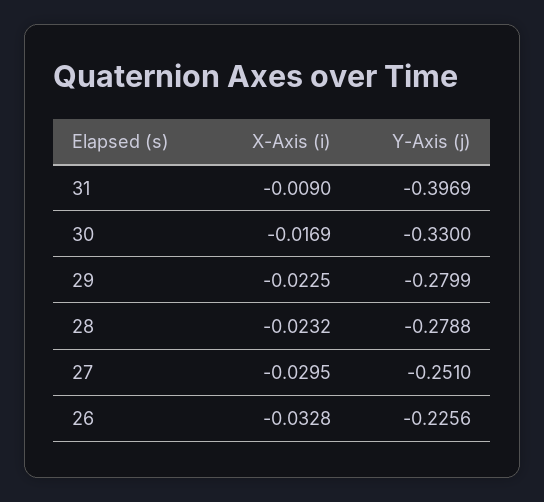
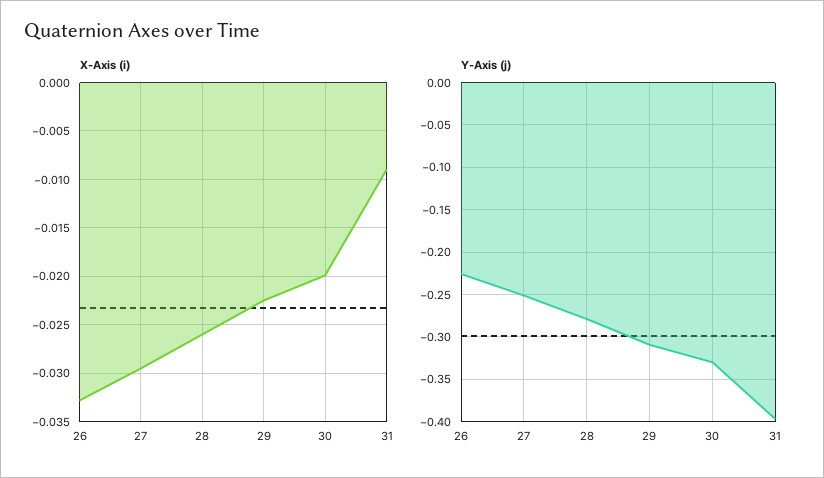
  {
    "X-Axis (i)": {
      "31": -0.009,
-     "30": -0.0169,
+     "30": -0.02,
      "29": -0.0225,
-     "28": -0.0232,
+     "28": -0.026,
      "27": -0.0295,
      "26": -0.0328
    },
    "Y-Axis (j)": {
      "31": -0.3969,
      "30": -0.33,
-     "29": -0.2799,
+     "29": -0.31,
      "28": -0.2788,
      "27": -0.251,
      "26": -0.2256
    }
  }

